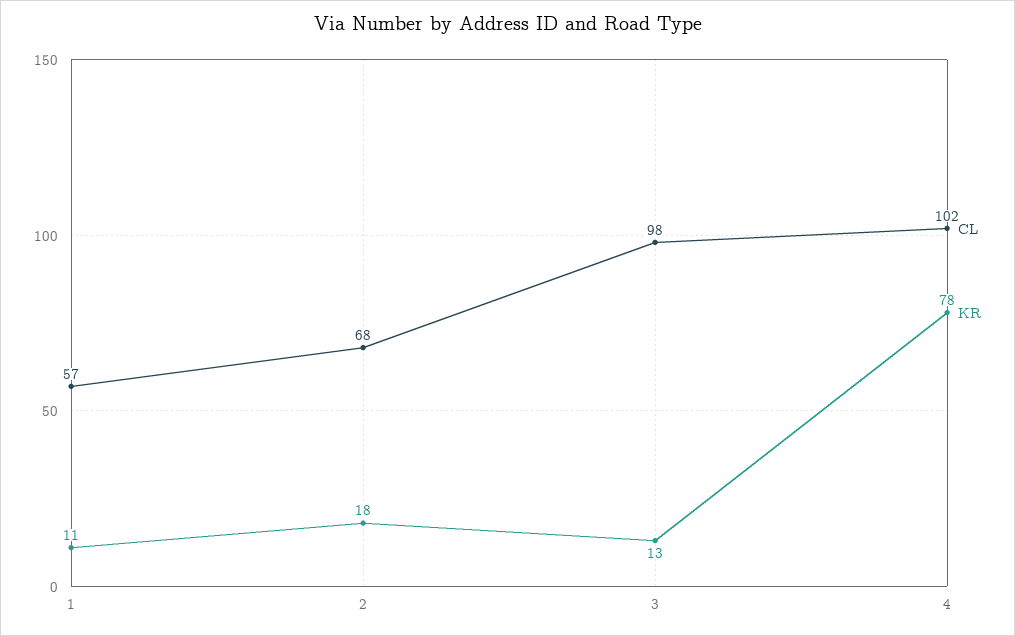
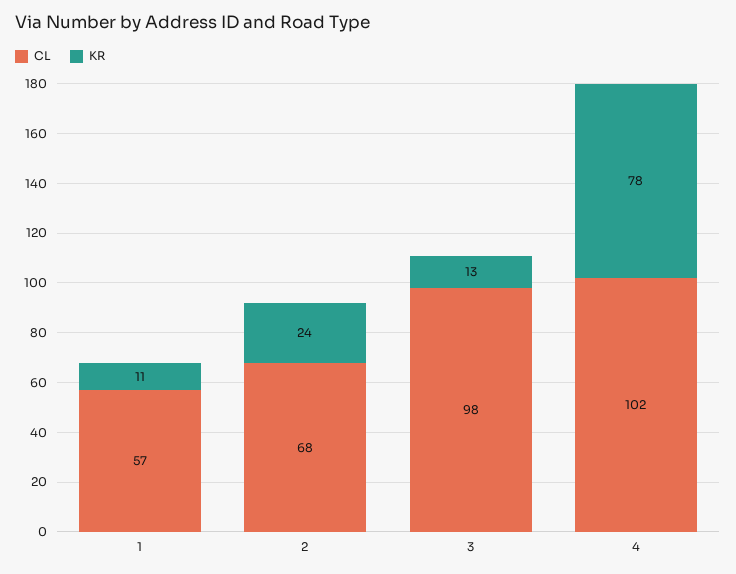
  {
    "CL": {
      "1": 57,
      "2": 68,
      "3": 98,
      "4": 102
    },
    "KR": {
      "1": 11,
-     "2": 18,
+     "2": 24,
      "3": 13,
      "4": 78
    }
  }

